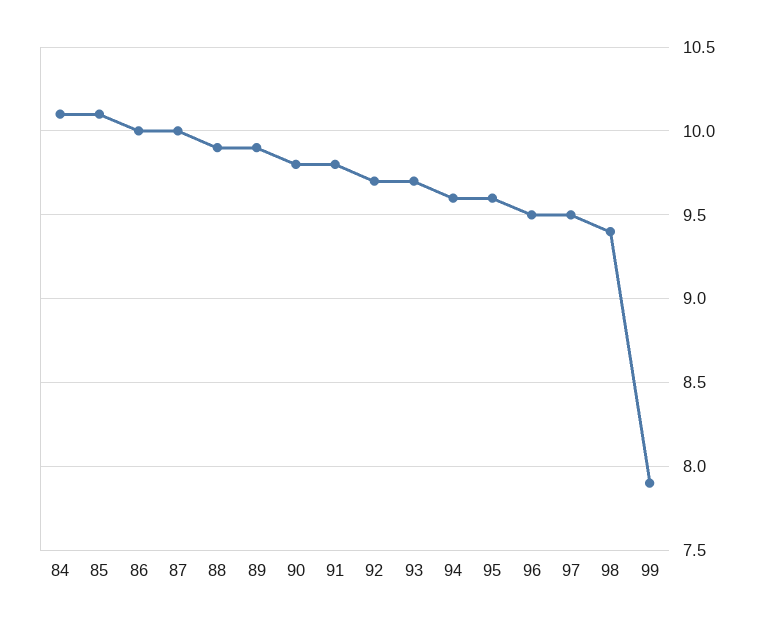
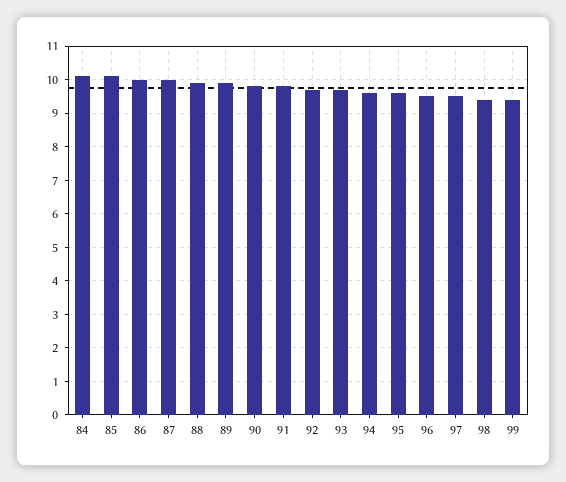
  {
    "84": 10.1,
    "85": 10.1,
    "86": 10,
    "87": 10,
    "88": 9.9,
    "89": 9.9,
    "90": 9.8,
    "91": 9.8,
    "92": 9.7,
    "93": 9.7,
    "94": 9.6,
    "95": 9.6,
    "96": 9.5,
    "97": 9.5,
    "98": 9.4,
-   "99": 7.9
+   "99": 9.5
  }

